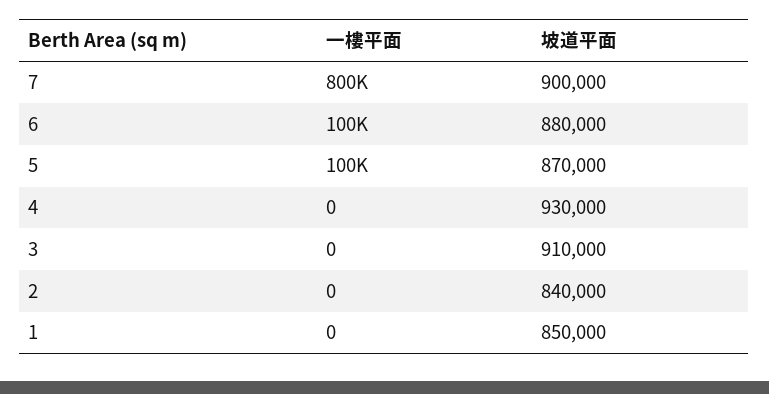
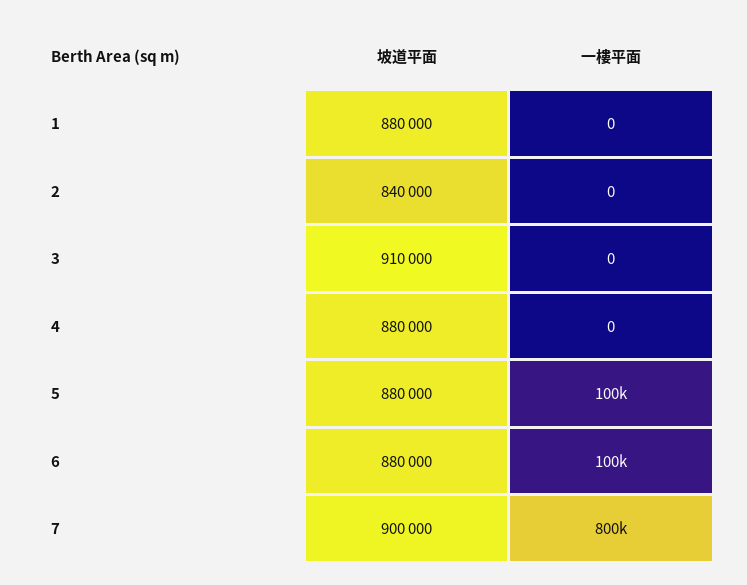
  {
    "一樓平面": {
      "7": 800000,
      "6": 100000,
      "5": 100000,
      "4": 0,
      "3": 0,
      "2": 0,
      "1": 0
    },
    "坡道平面": {
      "7": 900000,
      "6": 880000,
-     "5": 870000,
+     "5": 880000,
-     "4": 930000,
+     "4": 880000,
      "3": 910000,
      "2": 840000,
-     "1": 850000
+     "1": 880000
    }
  }

